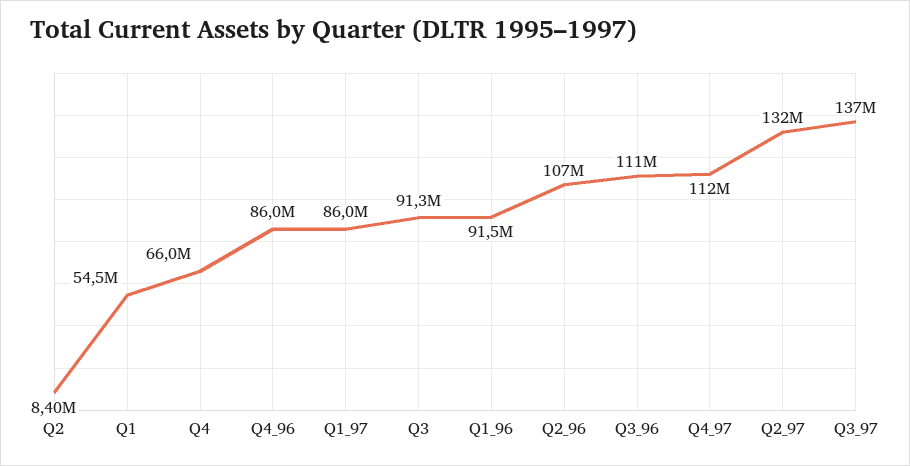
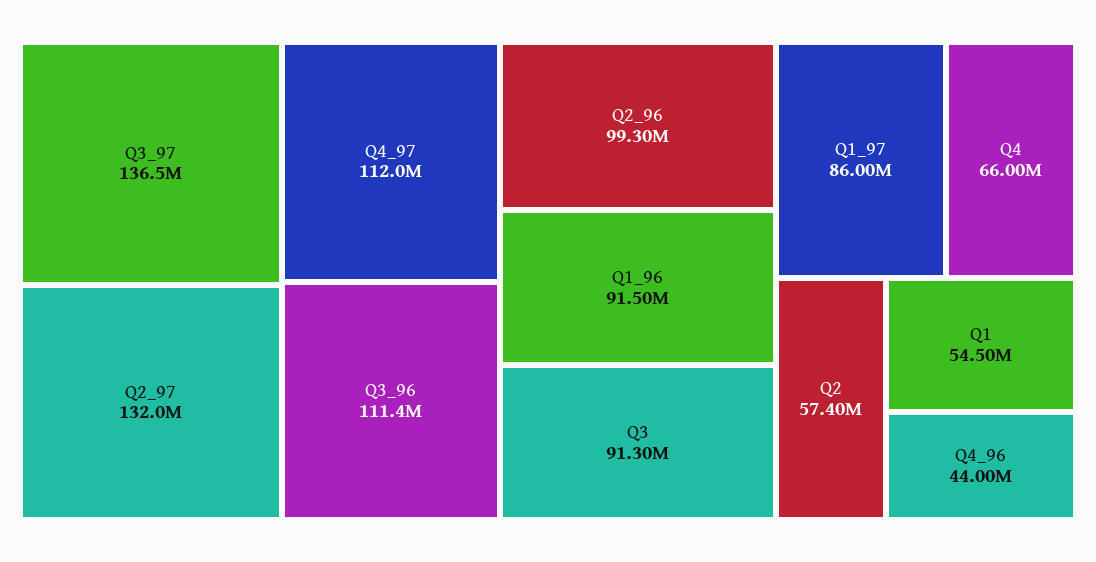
  {
-   "Q2": 8400000,
+   "Q2": 57400000,
    "Q1": 54500000,
    "Q4": 66000000,
-   "Q4_96": 86000000,
+   "Q4_96": 44000000,
    "Q1_97": 86000000,
    "Q3": 91300000,
    "Q1_96": 91500000,
-   "Q2_96": 107000000,
+   "Q2_96": 99300000,
    "Q3_96": 111400000,
    "Q4_97": 112000000,
    "Q2_97": 132000000,
    "Q3_97": 136500000
  }

